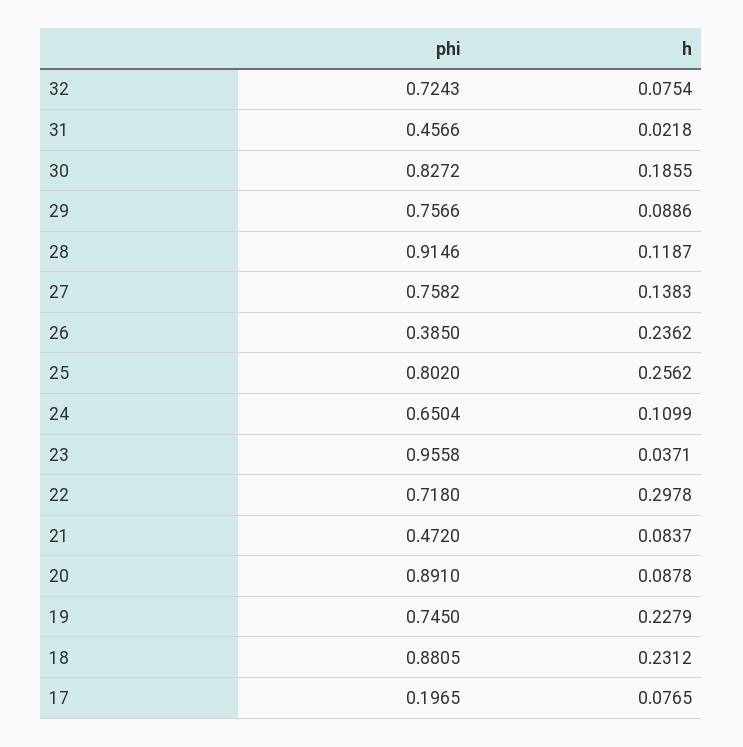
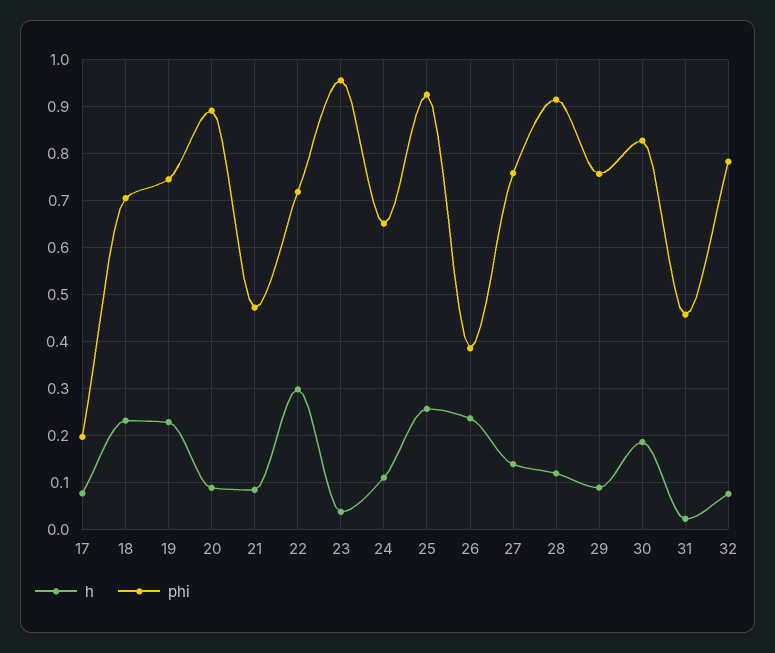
  {
    "phi": {
-     "32": 0.7243,
+     "32": 0.78,
      "31": 0.4566,
      "30": 0.8272,
      "29": 0.7566,
      "28": 0.9146,
      "27": 0.7582,
      "26": 0.385,
-     "25": 0.802,
+     "25": 0.92,
      "24": 0.6504,
      "23": 0.9558,
      "22": 0.718,
      "21": 0.472,
      "20": 0.891,
      "19": 0.745,
-     "18": 0.8805,
+     "18": 0.7,
      "17": 0.1965
    },
    "h": {
      "32": 0.0754,
      "31": 0.0218,
      "30": 0.1855,
      "29": 0.0886,
      "28": 0.1187,
      "27": 0.1383,
      "26": 0.2362,
      "25": 0.2562,
      "24": 0.1099,
      "23": 0.0371,
      "22": 0.2978,
      "21": 0.0837,
      "20": 0.0878,
      "19": 0.2279,
      "18": 0.2312,
      "17": 0.0765
    }
  }

